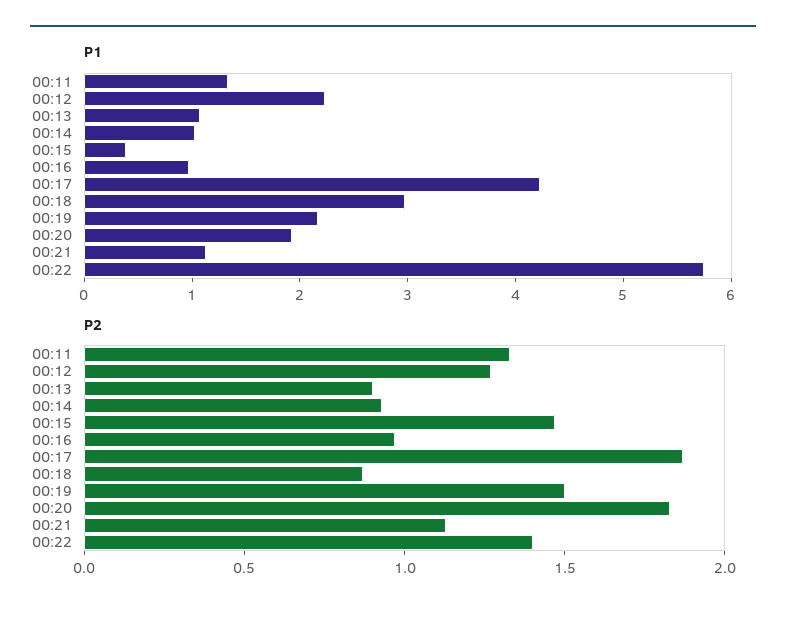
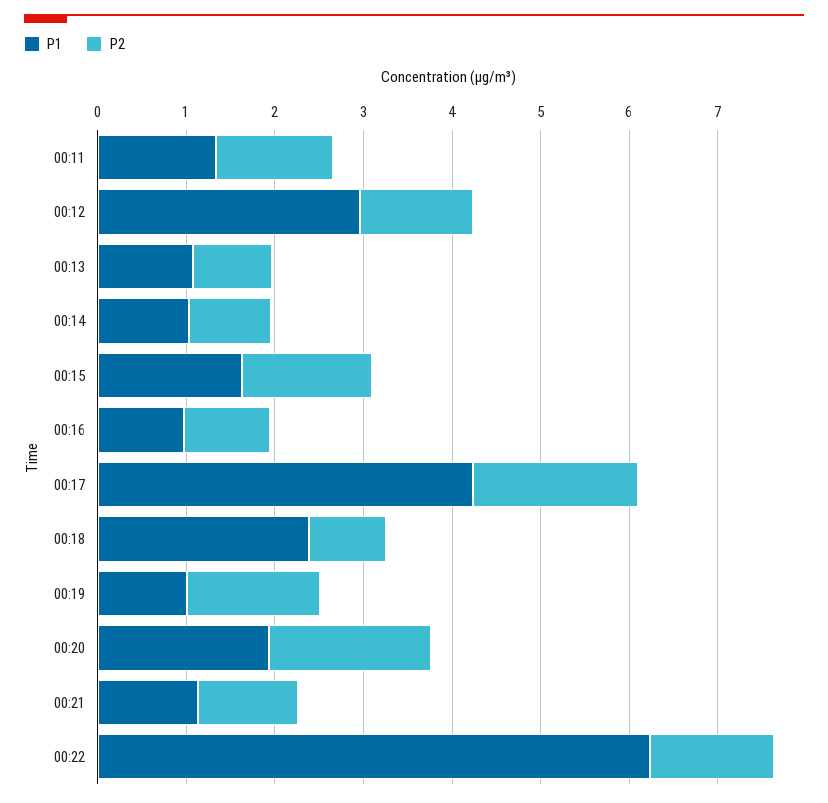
  {
    "P1": {
      "00:11": 1.4,
-     "00:12": 2.2,
+     "00:12": 3,
      "00:13": 1,
      "00:14": 1,
-     "00:15": 0.4,
+     "00:15": 1.6,
      "00:16": 1,
      "00:17": 4.2,
-     "00:18": 3,
+     "00:18": 2.4,
-     "00:19": 2.2,
+     "00:19": 1,
      "00:20": 2,
      "00:21": 1.2,
-     "00:22": 5.8
+     "00:22": 6.2
    },
    "P2": {
      "00:11": 1.3,
      "00:12": 1.3,
      "00:13": 0.9,
      "00:14": 0.9,
      "00:15": 1.5,
      "00:16": 1,
      "00:17": 1.9,
      "00:18": 0.9,
      "00:19": 1.5,
      "00:20": 1.8,
      "00:21": 1.1,
      "00:22": 1.4
    }
  }

